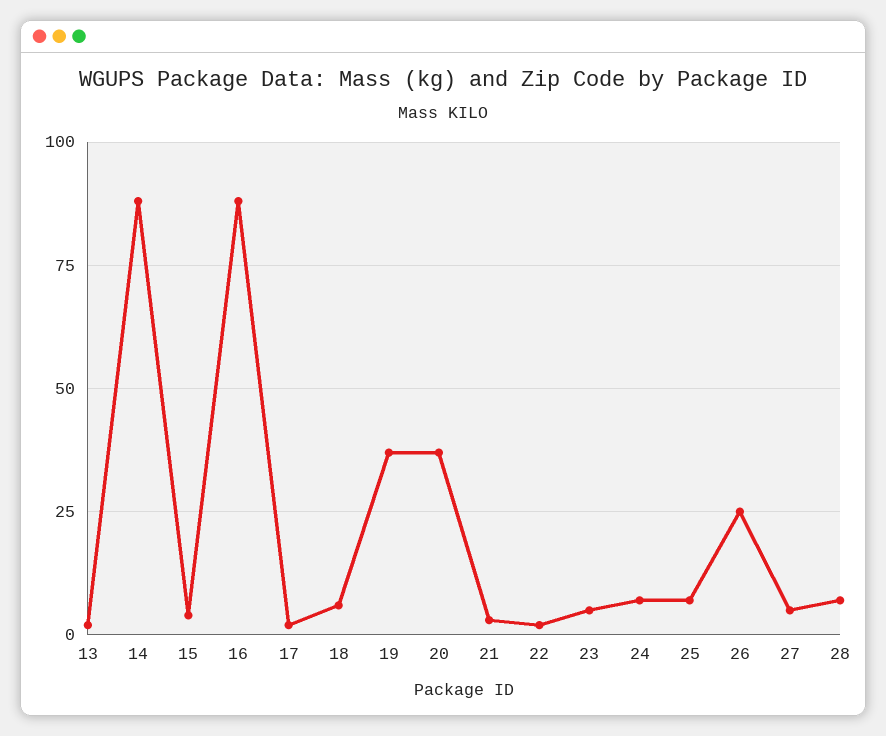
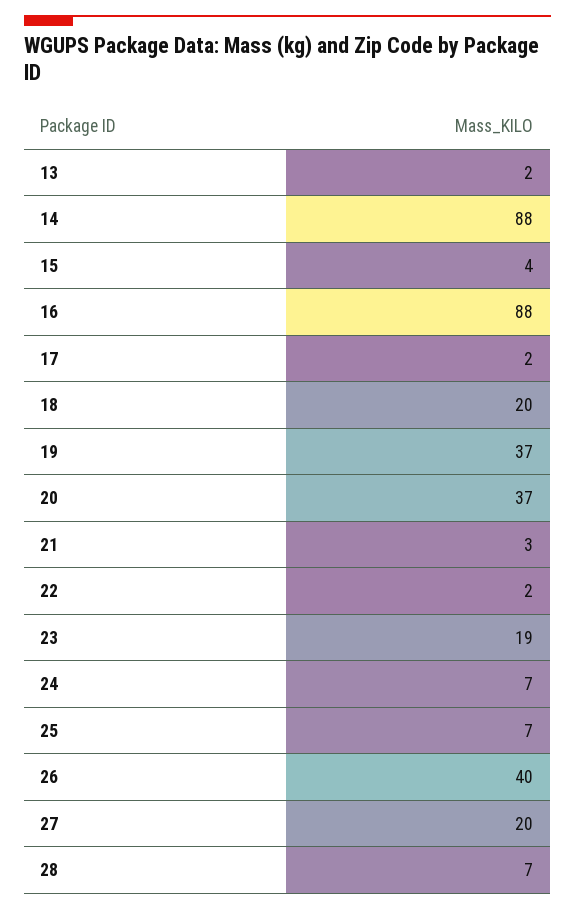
  {
    "13": 2,
    "14": 88,
    "15": 4,
    "16": 88,
    "17": 2,
-   "18": 5,
+   "18": 20,
    "19": 37,
    "20": 37,
    "21": 3,
    "22": 2,
-   "23": 5,
+   "23": 19,
    "24": 7,
    "25": 7,
-   "26": 25,
+   "26": 40,
-   "27": 5,
+   "27": 20,
    "28": 7
  }

